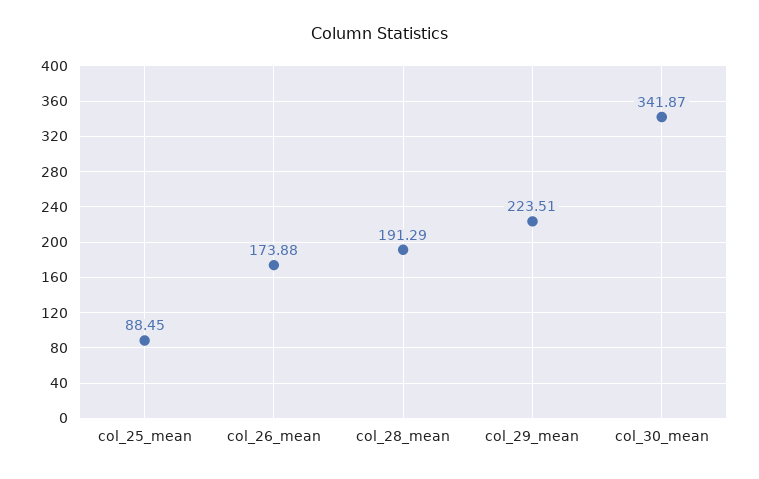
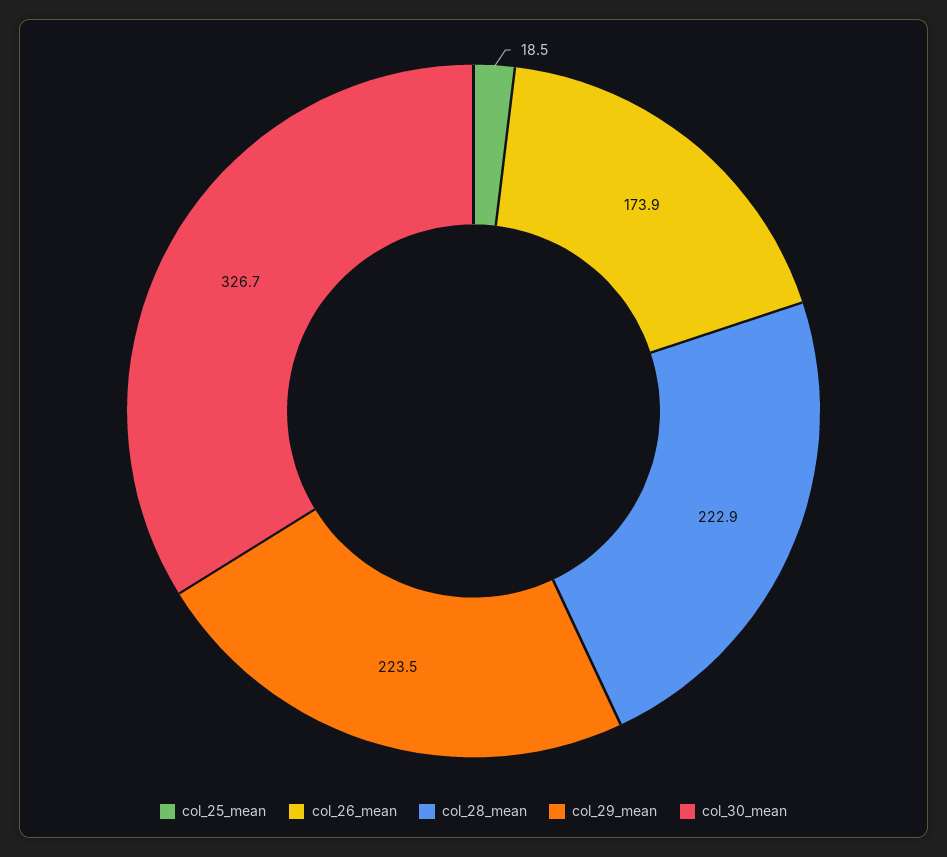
  {
-   "col_25_mean": 88.45,
+   "col_25_mean": 18.5,
    "col_26_mean": 173.88,
-   "col_28_mean": 191.29,
+   "col_28_mean": 222.9,
    "col_29_mean": 223.51,
-   "col_30_mean": 341.87
+   "col_30_mean": 326.7
  }

